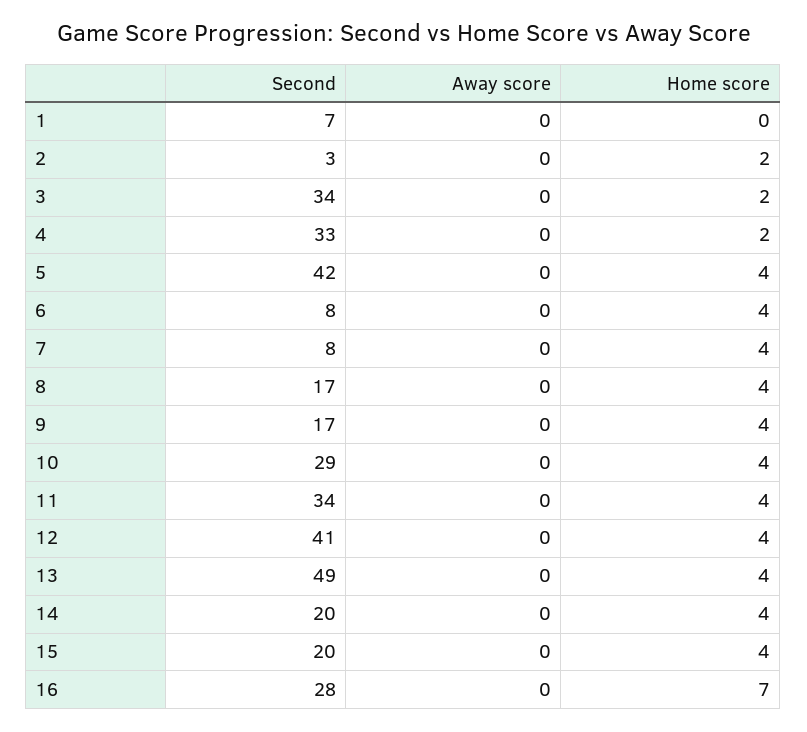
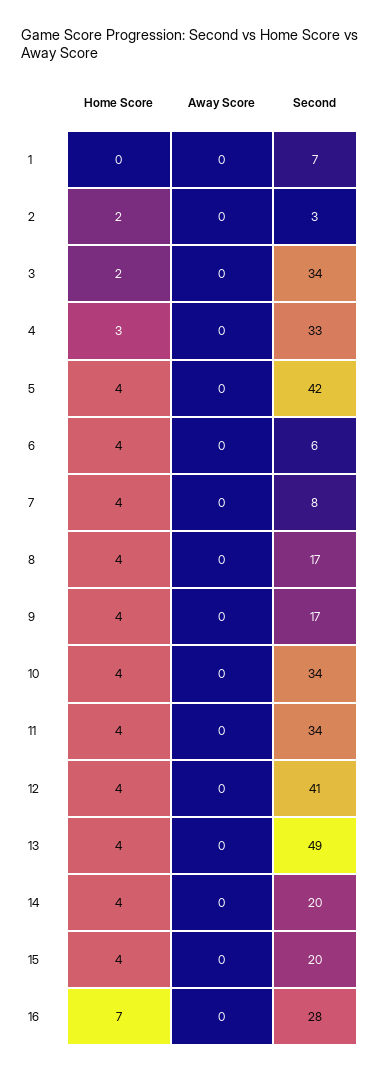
  {
    "Second": {
      "1": 7,
      "2": 3,
      "3": 34,
      "4": 33,
      "5": 42,
-     "6": 8,
+     "6": 6,
      "7": 8,
      "8": 17,
      "9": 17,
-     "10": 29,
+     "10": 34,
      "11": 34,
      "12": 41,
      "13": 49,
      "14": 20,
      "15": 20,
      "16": 28
    },
    "Away score": {
      "1": 0,
      "2": 0,
      "3": 0,
      "4": 0,
      "5": 0,
      "6": 0,
      "7": 0,
      "8": 0,
      "9": 0,
      "10": 0,
      "11": 0,
      "12": 0,
      "13": 0,
      "14": 0,
      "15": 0,
      "16": 0
    },
    "Home score": {
      "1": 0,
      "2": 2,
      "3": 2,
-     "4": 2,
+     "4": 3,
      "5": 4,
      "6": 4,
      "7": 4,
      "8": 4,
      "9": 4,
      "10": 4,
      "11": 4,
      "12": 4,
      "13": 4,
      "14": 4,
      "15": 4,
      "16": 7
    }
  }

